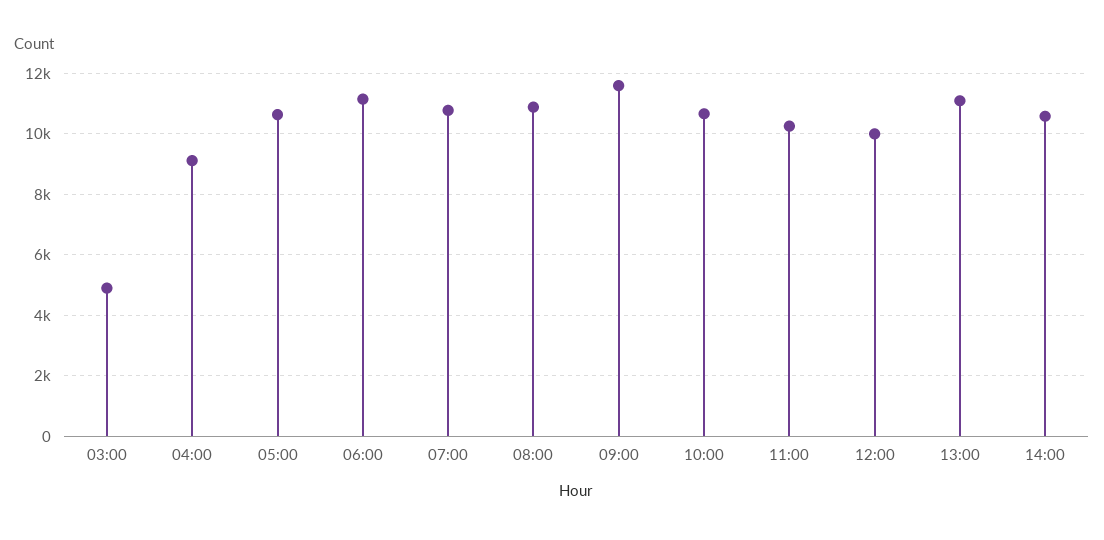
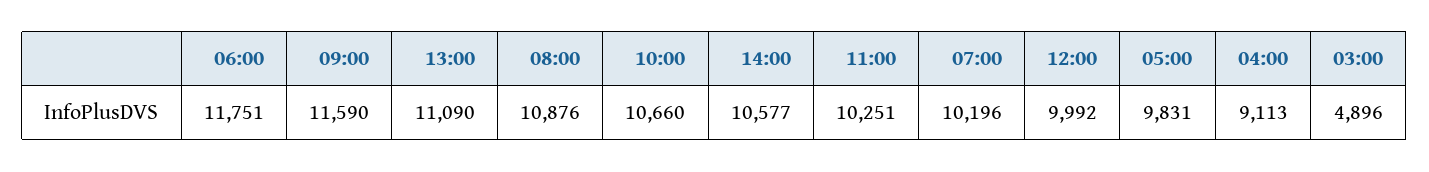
  {
    "03:00": 4896,
    "04:00": 9113,
-   "05:00": 10600,
+   "05:00": 9831,
-   "06:00": 11200,
+   "06:00": 11751,
-   "07:00": 10800,
+   "07:00": 10196,
    "08:00": 10876,
    "09:00": 11590,
    "10:00": 10660,
    "11:00": 10251,
    "12:00": 9992,
    "13:00": 11090,
    "14:00": 10577
  }

